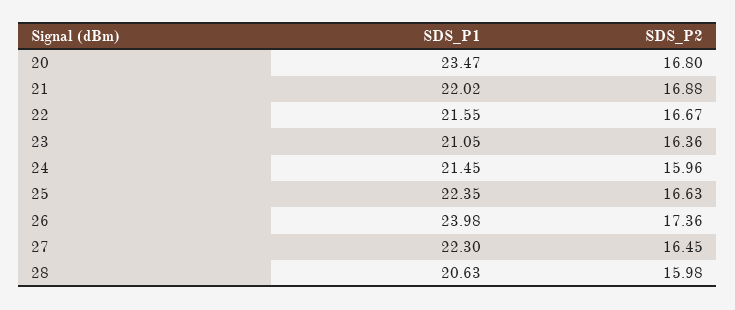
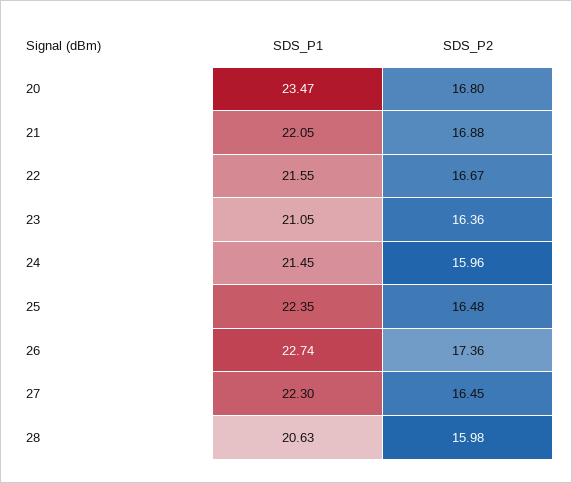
  {
    "SDS_P1": {
      "20": 23.47,
-     "21": 22.02,
+     "21": 22.05,
      "22": 21.55,
      "23": 21.05,
      "24": 21.45,
      "25": 22.35,
-     "26": 23.98,
+     "26": 22.74,
      "27": 22.3,
      "28": 20.63
    },
    "SDS_P2": {
      "20": 16.8,
      "21": 16.88,
      "22": 16.67,
      "23": 16.36,
      "24": 15.96,
-     "25": 16.63,
+     "25": 16.48,
      "26": 17.36,
      "27": 16.45,
      "28": 15.98
    }
  }

